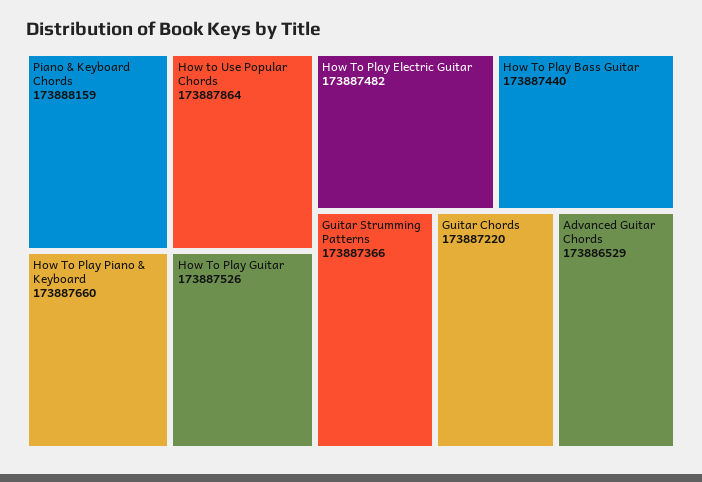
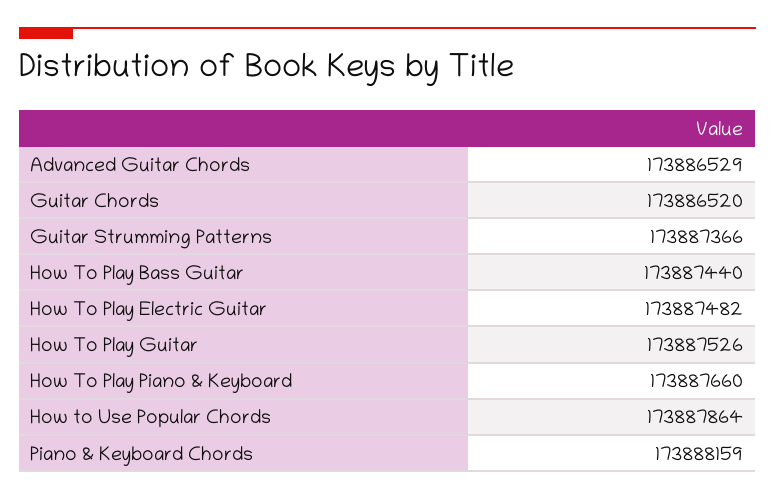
  {
    "Piano & Keyboard Chords": 173888159,
    "How to Use Popular Chords": 173887864,
    "How To Play Piano & Keyboard": 173887660,
    "How To Play Guitar": 173887526,
    "How To Play Electric Guitar": 173887482,
    "How To Play Bass Guitar": 173887440,
    "Guitar Strumming Patterns": 173887366,
-   "Guitar Chords": 173887220,
+   "Guitar Chords": 173886520,
    "Advanced Guitar Chords": 173886529
  }

